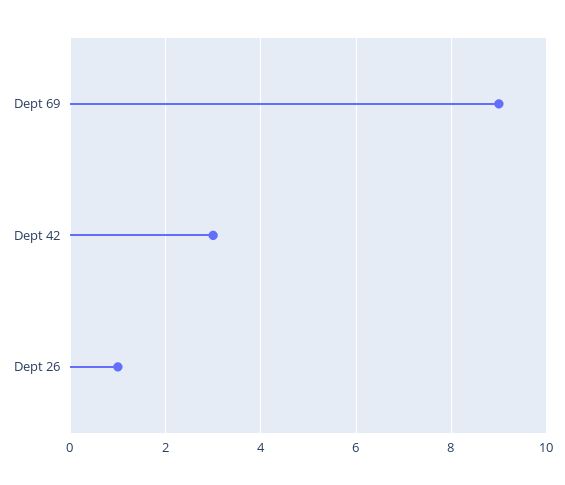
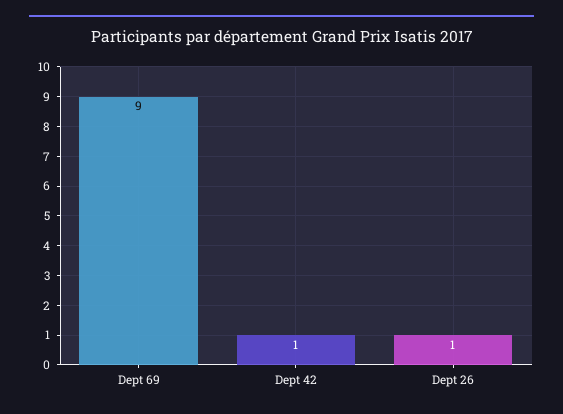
  {
    "Dept 69": 9,
-   "Dept 42": 3,
+   "Dept 42": 1,
    "Dept 26": 1
  }

